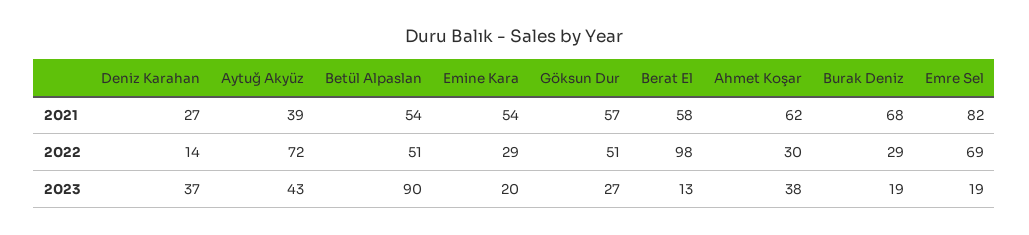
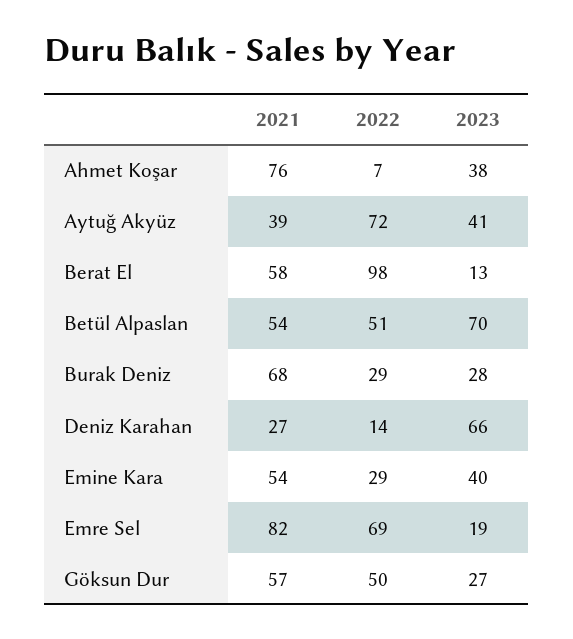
  {
    "Deniz Karahan": {
      "2021": 27,
      "2022": 14,
-     "2023": 37
+     "2023": 66
    },
    "Aytuğ Akyüz": {
      "2021": 39,
      "2022": 72,
-     "2023": 43
+     "2023": 41
    },
    "Betül Alpaslan": {
      "2021": 54,
      "2022": 51,
-     "2023": 90
+     "2023": 70
    },
    "Emine Kara": {
      "2021": 54,
      "2022": 29,
-     "2023": 20
+     "2023": 40
    },
    "Göksun Dur": {
      "2021": 57,
-     "2022": 51,
+     "2022": 50,
      "2023": 27
    },
    "Berat El": {
      "2021": 58,
      "2022": 98,
      "2023": 13
    },
    "Ahmet Koşar": {
-     "2021": 62,
+     "2021": 76,
-     "2022": 30,
+     "2022": 7,
      "2023": 38
    },
    "Burak Deniz": {
      "2021": 68,
      "2022": 29,
-     "2023": 19
+     "2023": 28
    },
    "Emre Sel": {
      "2021": 82,
      "2022": 69,
      "2023": 19
    }
  }

